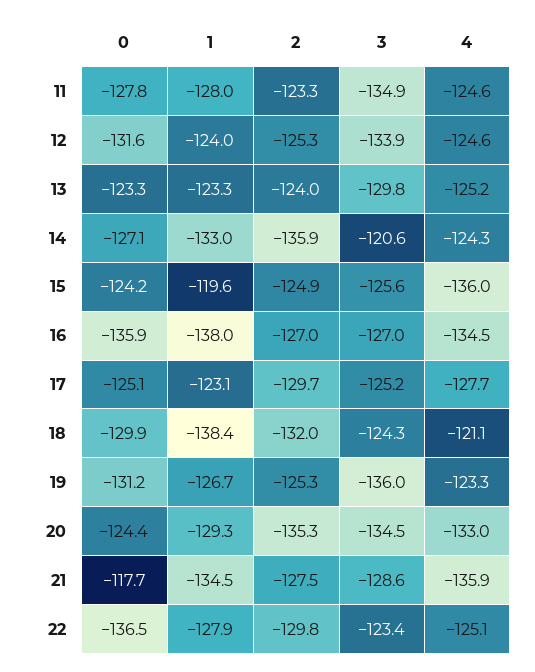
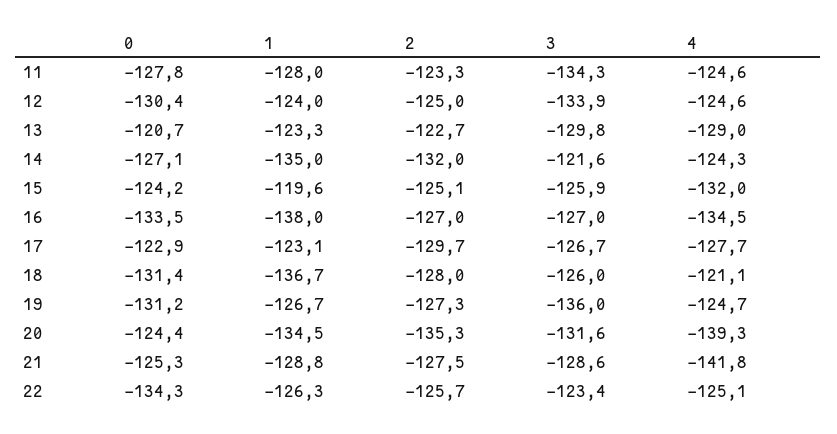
  {
    "0": {
      "11": -127.8,
-     "12": -131.6,
+     "12": -130.4,
-     "13": -123.3,
+     "13": -120.7,
      "14": -127.1,
      "15": -124.2,
-     "16": -135.9,
+     "16": -133.5,
-     "17": -125.1,
+     "17": -122.9,
-     "18": -129.9,
+     "18": -131.4,
      "19": -131.2,
      "20": -124.4,
-     "21": -117.7,
+     "21": -125.3,
-     "22": -136.5
+     "22": -134.3
    },
    "1": {
      "11": -128,
      "12": -124,
      "13": -123.3,
-     "14": -133,
+     "14": -135,
      "15": -119.6,
      "16": -138,
      "17": -123.1,
-     "18": -138.4,
+     "18": -136.7,
      "19": -126.7,
-     "20": -129.3,
+     "20": -134.5,
-     "21": -134.5,
+     "21": -128.8,
-     "22": -127.9
+     "22": -126.3
    },
    "2": {
      "11": -123.3,
-     "12": -125.3,
+     "12": -125,
-     "13": -124,
+     "13": -122.7,
-     "14": -135.9,
+     "14": -132,
-     "15": -124.9,
+     "15": -125.1,
      "16": -127,
      "17": -129.7,
-     "18": -132,
+     "18": -128,
-     "19": -125.3,
+     "19": -127.3,
      "20": -135.3,
      "21": -127.5,
-     "22": -129.8
+     "22": -125.7
    },
    "3": {
-     "11": -134.9,
+     "11": -134.3,
      "12": -133.9,
      "13": -129.8,
-     "14": -120.6,
+     "14": -121.6,
-     "15": -125.6,
+     "15": -125.9,
      "16": -127,
-     "17": -125.2,
+     "17": -126.7,
-     "18": -124.3,
+     "18": -126,
      "19": -136,
-     "20": -134.5,
+     "20": -131.6,
      "21": -128.6,
      "22": -123.4
    },
    "4": {
      "11": -124.6,
      "12": -124.6,
-     "13": -125.2,
+     "13": -129,
      "14": -124.3,
-     "15": -136,
+     "15": -132,
      "16": -134.5,
      "17": -127.7,
      "18": -121.1,
-     "19": -123.3,
+     "19": -124.7,
-     "20": -133,
+     "20": -139.3,
-     "21": -135.9,
+     "21": -141.8,
      "22": -125.1
    }
  }

